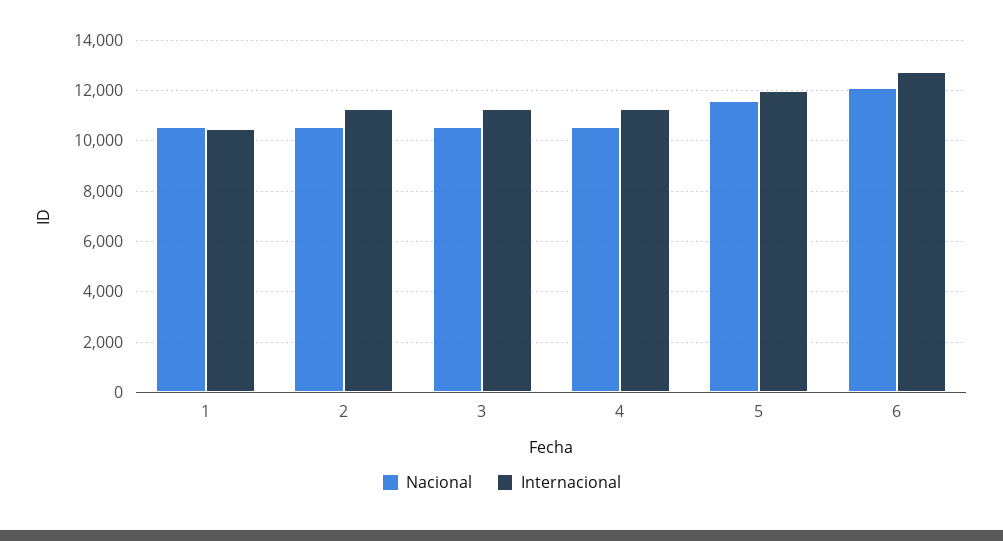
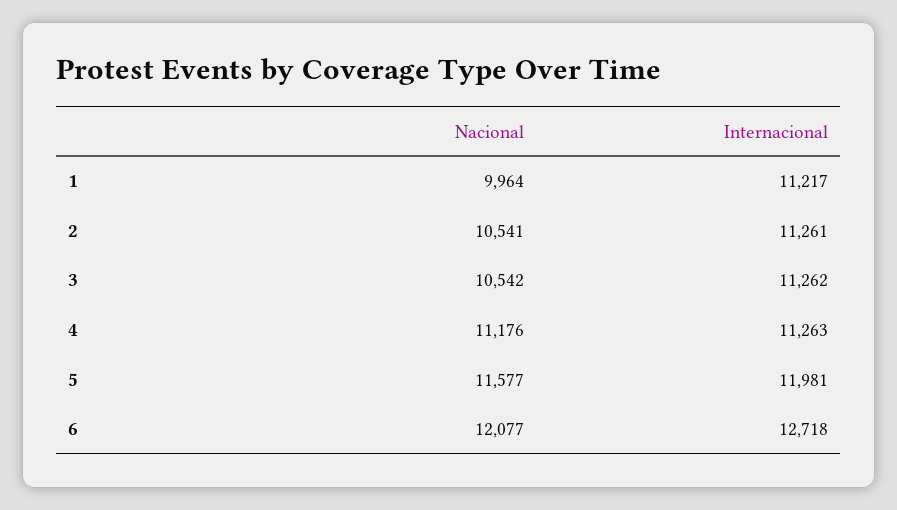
  {
    "Nacional": {
-     "1": 10500,
+     "1": 9964,
      "2": 10541,
      "3": 10542,
-     "4": 10500,
+     "4": 11176,
      "5": 11577,
      "6": 12077
    },
    "Internacional": {
-     "1": 10500,
+     "1": 11217,
      "2": 11261,
      "3": 11262,
      "4": 11263,
      "5": 11981,
      "6": 12718
    }
  }

